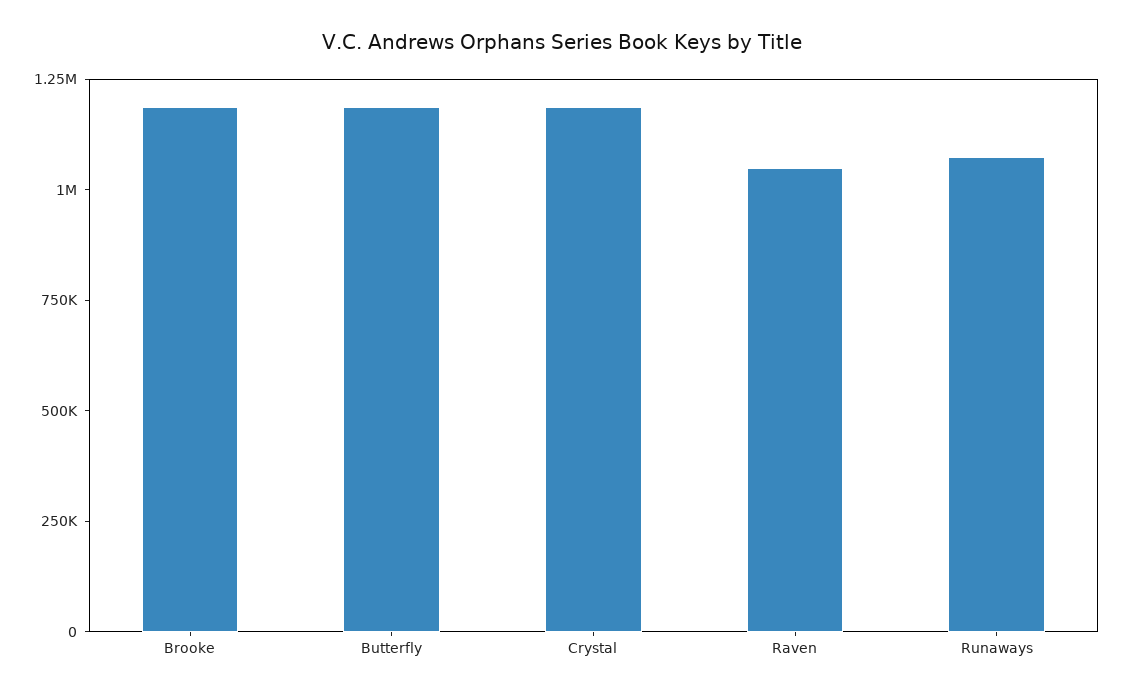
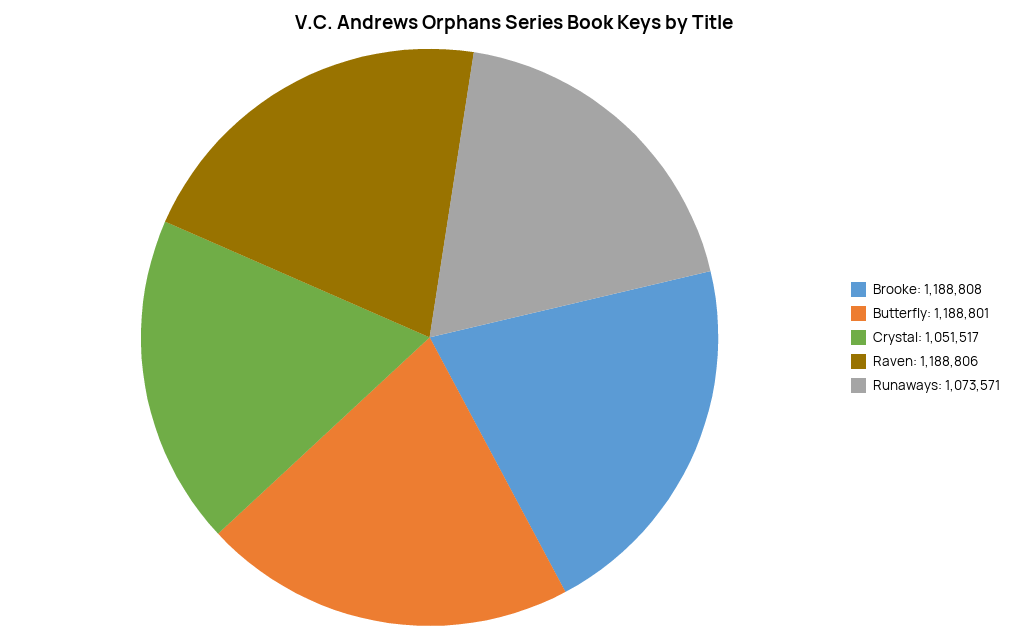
  {
    "Brooke": 1188808,
    "Butterfly": 1188801,
-   "Crystal": 1200000,
+   "Crystal": 1051517,
-   "Raven": 1050000,
+   "Raven": 1188806,
    "Runaways": 1073571
  }

